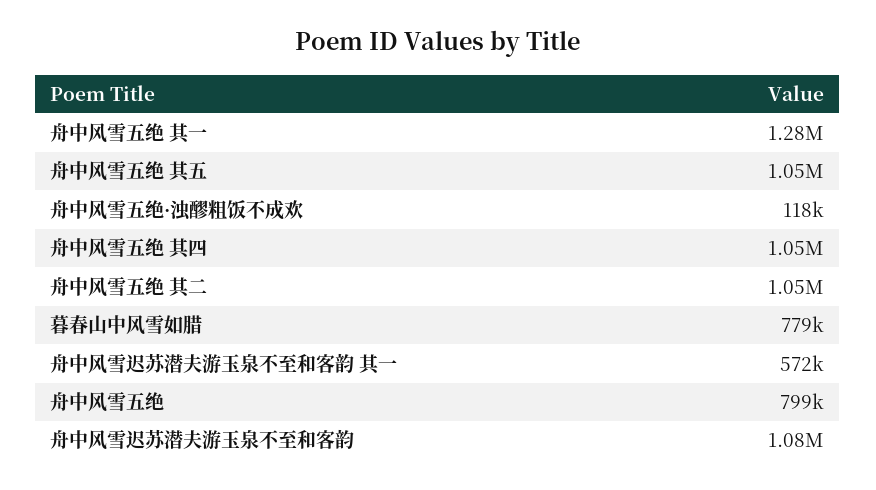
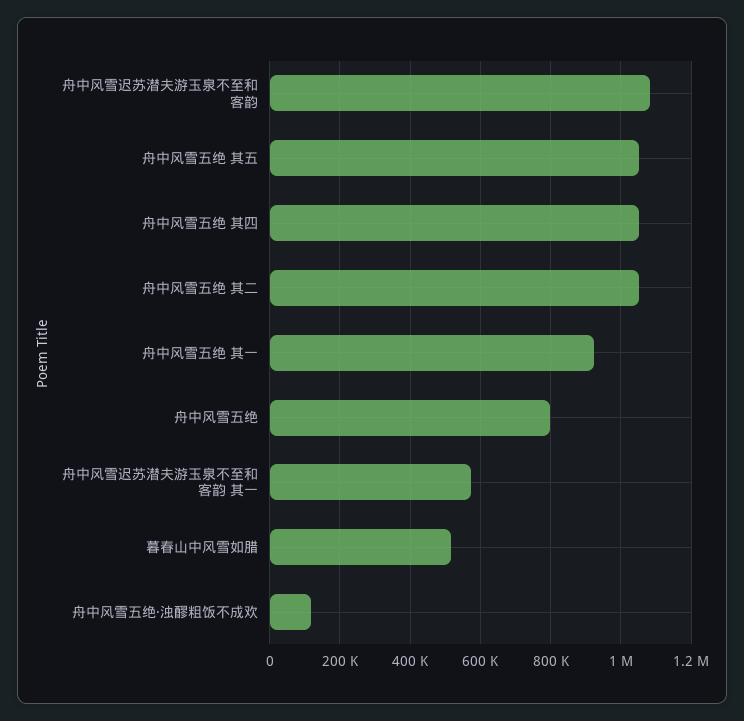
  {
-   "舟中风雪五绝 其一": 1280000,
+   "舟中风雪五绝 其一": 920000,
    "舟中风雪五绝 其五": 1050000,
    "舟中风雪五绝·浊醪粗饭不成欢": 118000,
    "舟中风雪五绝 其四": 1050000,
    "舟中风雪五绝 其二": 1050000,
-   "暮春山中风雪如腊": 779000,
+   "暮春山中风雪如腊": 520000,
    "舟中风雪迟苏潜夫游玉泉不至和客韵 其一": 572000,
    "舟中风雪五绝": 799000,
    "舟中风雪迟苏潜夫游玉泉不至和客韵": 1080000
  }

